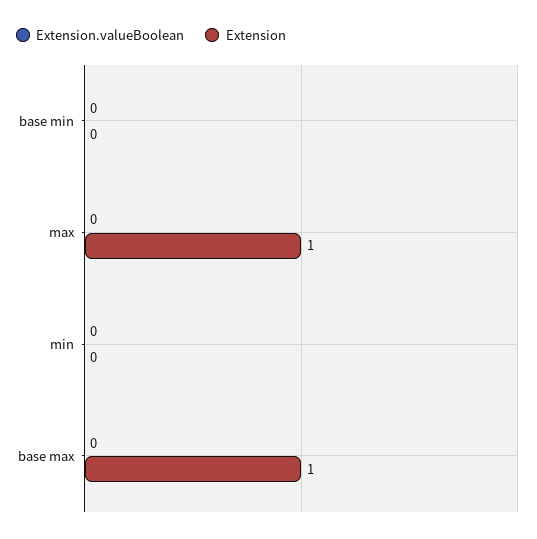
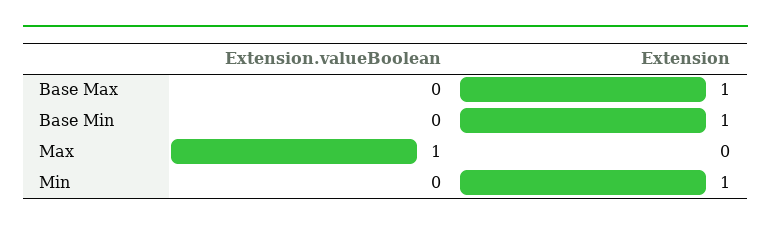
  {
    "Extension.valueBoolean": {
      "base min": 0,
-     "max": 0,
+     "max": 1,
      "min": 0,
      "base max": 0
    },
    "Extension": {
-     "base min": 0,
+     "base min": 1,
-     "max": 1,
+     "max": 0,
-     "min": 0,
+     "min": 1,
      "base max": 1
    }
  }

